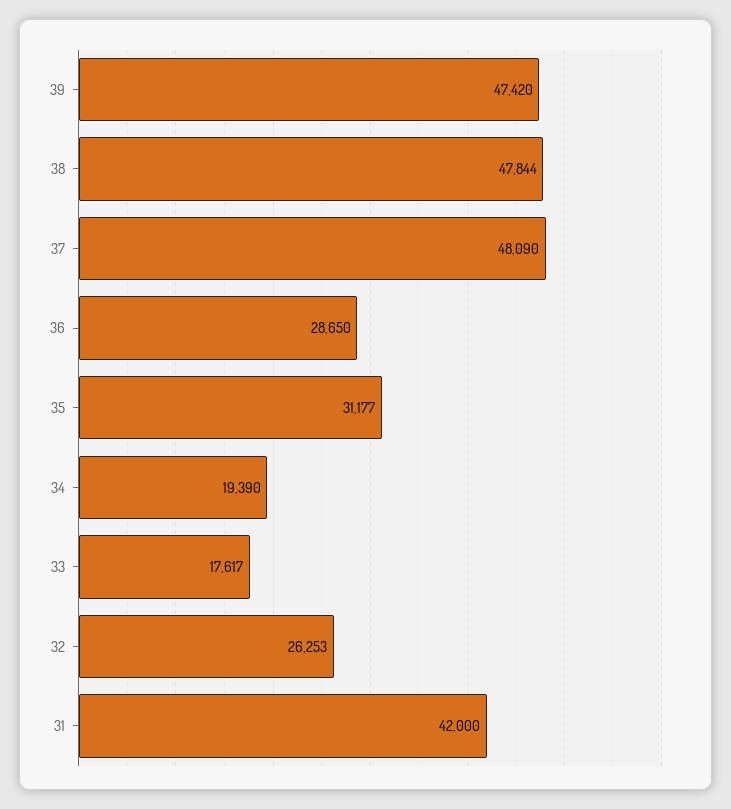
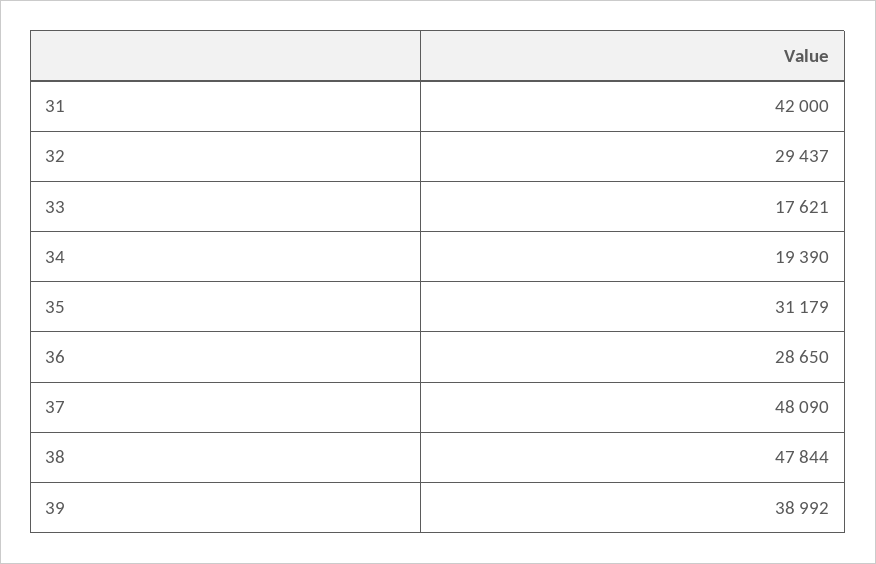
  {
-   "39": 47420,
+   "39": 38992,
    "38": 47844,
    "37": 48090,
    "36": 28650,
-   "35": 31177,
+   "35": 31179,
    "34": 19390,
-   "33": 17617,
+   "33": 17621,
-   "32": 26253,
+   "32": 29437,
    "31": 42000
  }

